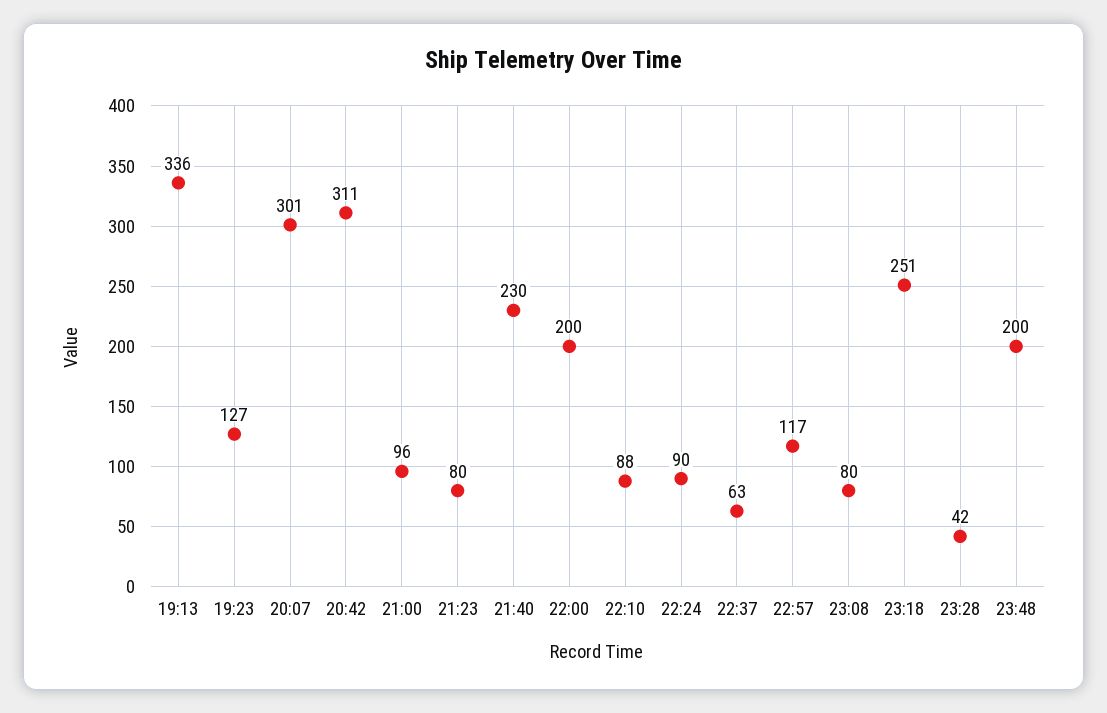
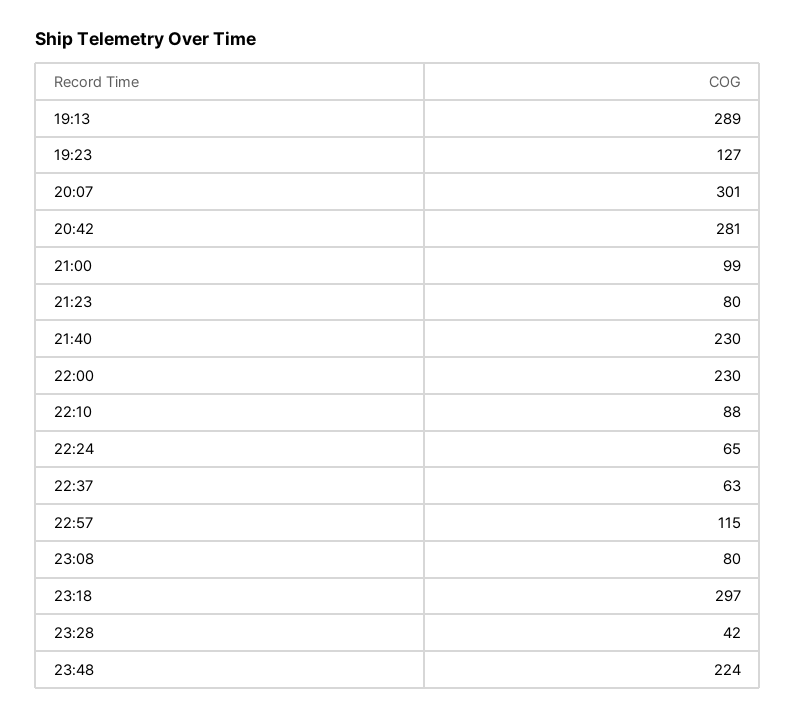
  {
-   "19:13": 336,
+   "19:13": 289,
    "19:23": 127,
    "20:07": 301,
-   "20:42": 311,
+   "20:42": 281,
-   "21:00": 96,
+   "21:00": 99,
    "21:23": 80,
    "21:40": 230,
-   "22:00": 200,
+   "22:00": 230,
    "22:10": 88,
-   "22:24": 90,
+   "22:24": 65,
    "22:37": 63,
-   "22:57": 117,
+   "22:57": 115,
    "23:08": 80,
-   "23:18": 251,
+   "23:18": 297,
    "23:28": 42,
-   "23:48": 200
+   "23:48": 224
  }

